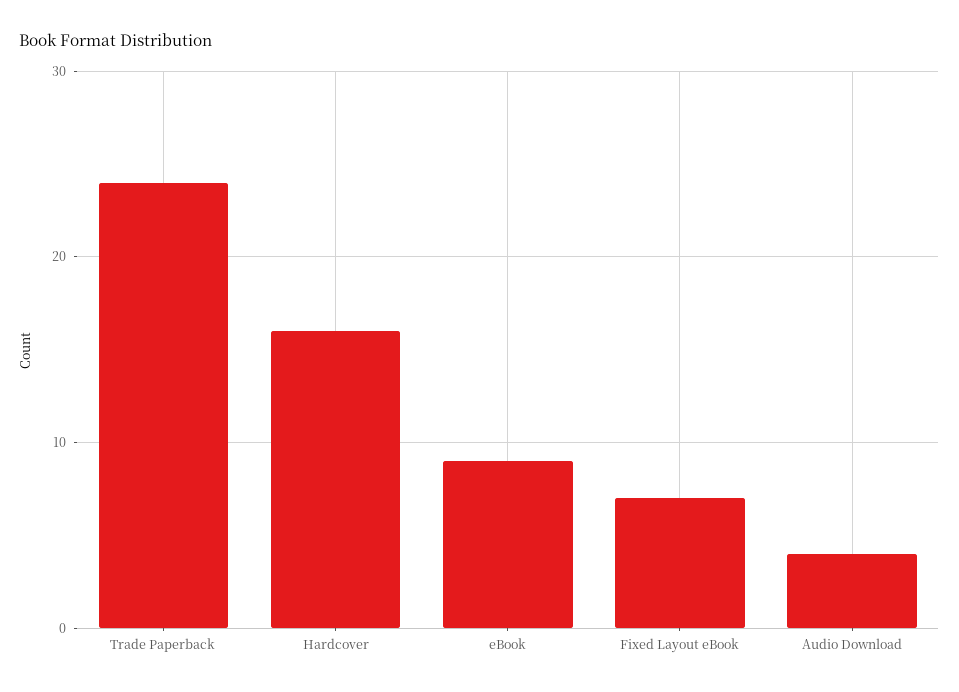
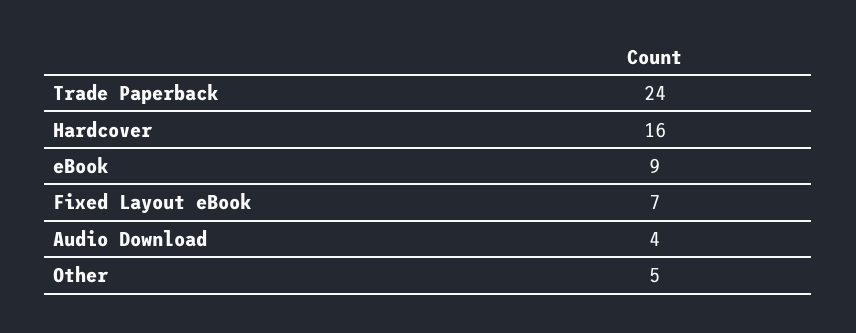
  {
    "Trade Paperback": 24,
    "Hardcover": 16,
    "eBook": 9,
    "Fixed Layout eBook": 7,
-   "Audio Download": 4
+   "Audio Download": 4,
+   "Other": 5
  }

